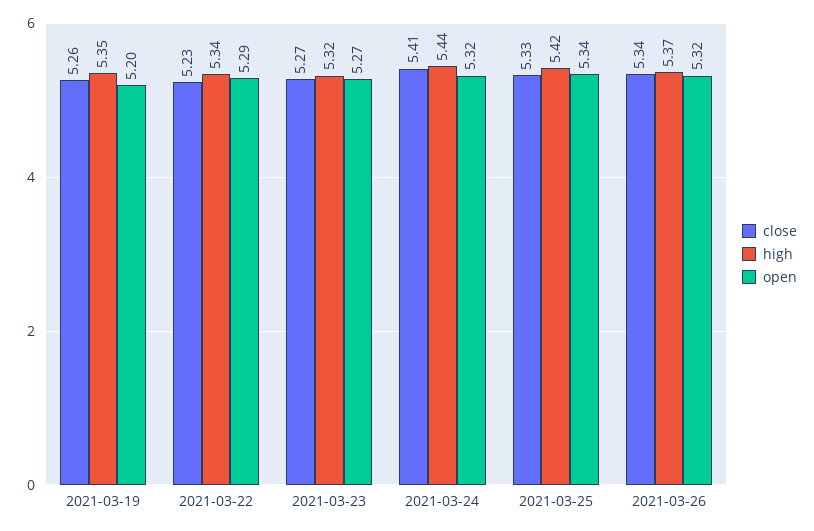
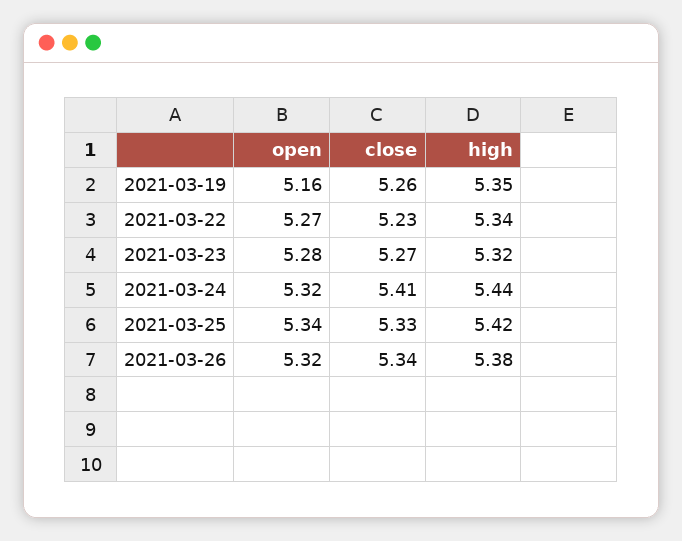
  {
    "close": {
      "2021-03-19": 5.26,
      "2021-03-22": 5.23,
      "2021-03-23": 5.27,
      "2021-03-24": 5.41,
      "2021-03-25": 5.33,
      "2021-03-26": 5.34
    },
    "high": {
      "2021-03-19": 5.35,
      "2021-03-22": 5.34,
      "2021-03-23": 5.32,
      "2021-03-24": 5.44,
      "2021-03-25": 5.42,
-     "2021-03-26": 5.37
+     "2021-03-26": 5.38
    },
    "open": {
-     "2021-03-19": 5.2,
+     "2021-03-19": 5.16,
-     "2021-03-22": 5.29,
+     "2021-03-22": 5.27,
-     "2021-03-23": 5.27,
+     "2021-03-23": 5.28,
      "2021-03-24": 5.32,
      "2021-03-25": 5.34,
      "2021-03-26": 5.32
    }
  }

